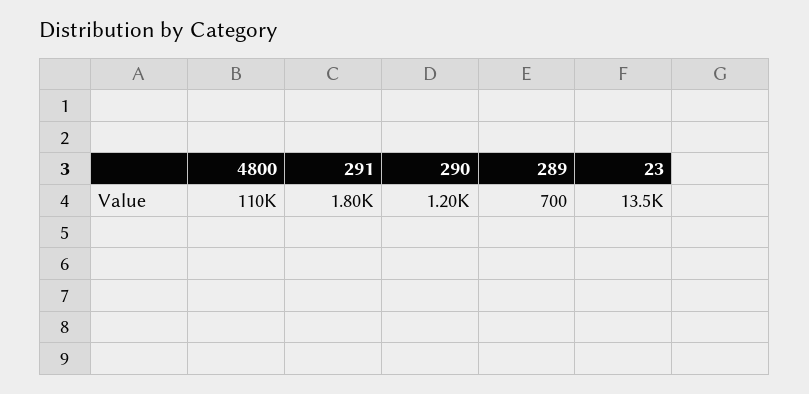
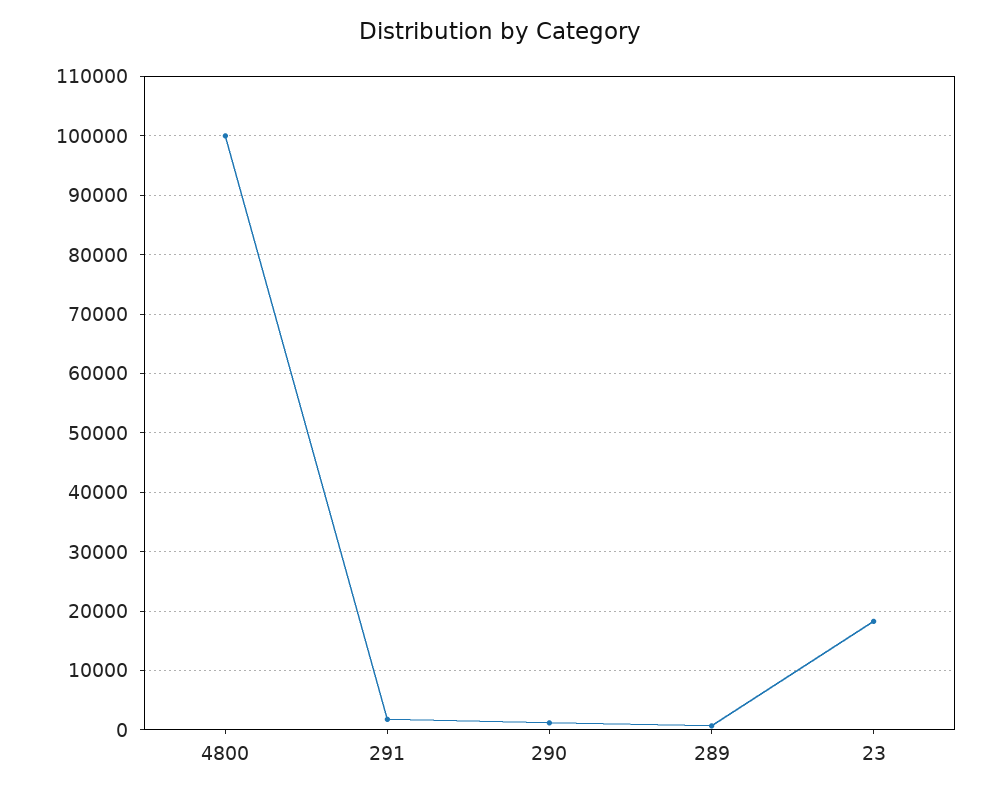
  {
-   "4800": 110000,
+   "4800": 100000,
    "291": 1800,
    "290": 1200,
    "289": 700,
-   "23": 13500
+   "23": 18000
  }

